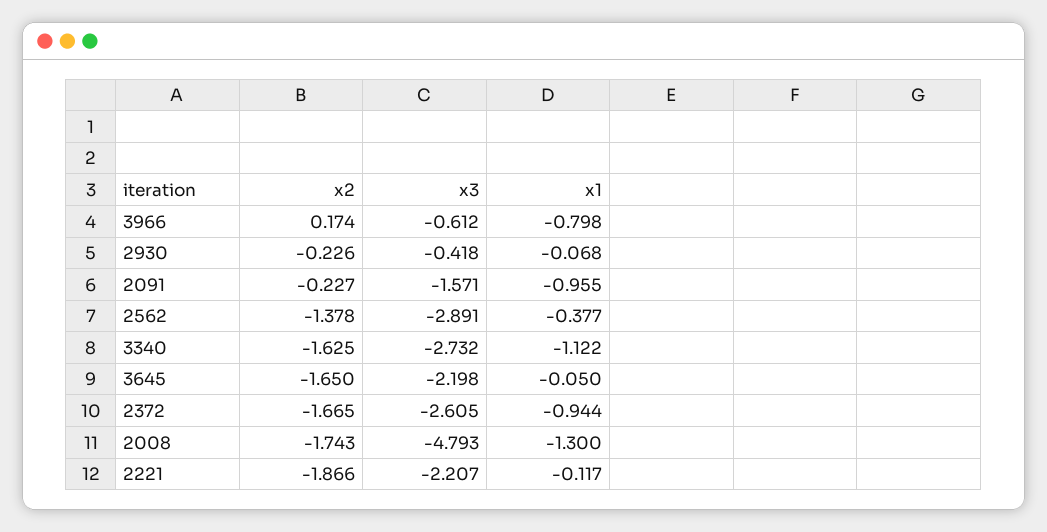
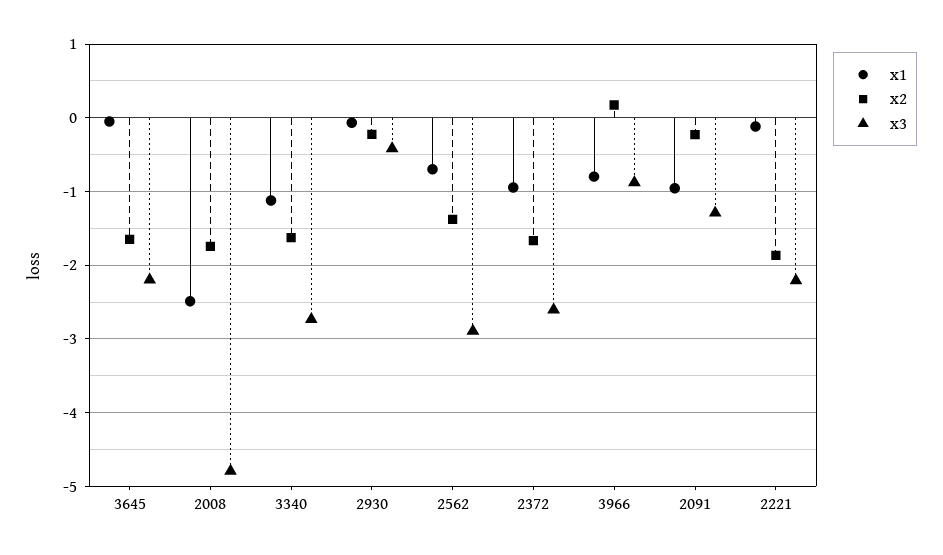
  {
    "x2": {
      "3966": 0.174,
      "2930": -0.226,
      "2091": -0.227,
      "2562": -1.378,
      "3340": -1.625,
      "3645": -1.65,
      "2372": -1.665,
      "2008": -1.743,
      "2221": -1.866
    },
    "x3": {
-     "3966": -0.612,
+     "3966": -0.9,
      "2930": -0.418,
-     "2091": -1.571,
+     "2091": -1.3,
      "2562": -2.891,
      "3340": -2.732,
      "3645": -2.198,
      "2372": -2.605,
      "2008": -4.793,
      "2221": -2.207
    },
    "x1": {
      "3966": -0.798,
      "2930": -0.068,
      "2091": -0.955,
-     "2562": -0.377,
+     "2562": -0.7,
      "3340": -1.122,
      "3645": -0.05,
      "2372": -0.944,
-     "2008": -1.3,
+     "2008": -2.5,
      "2221": -0.117
    }
  }

